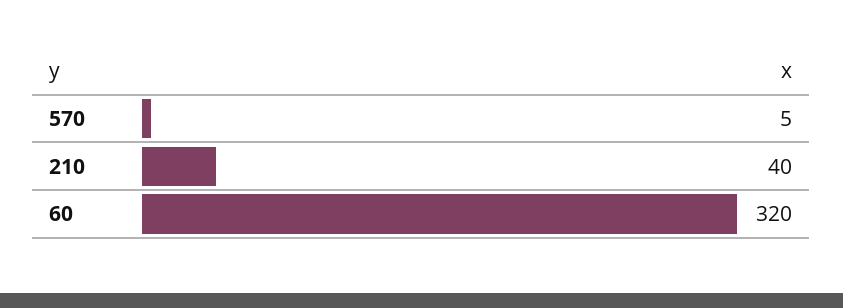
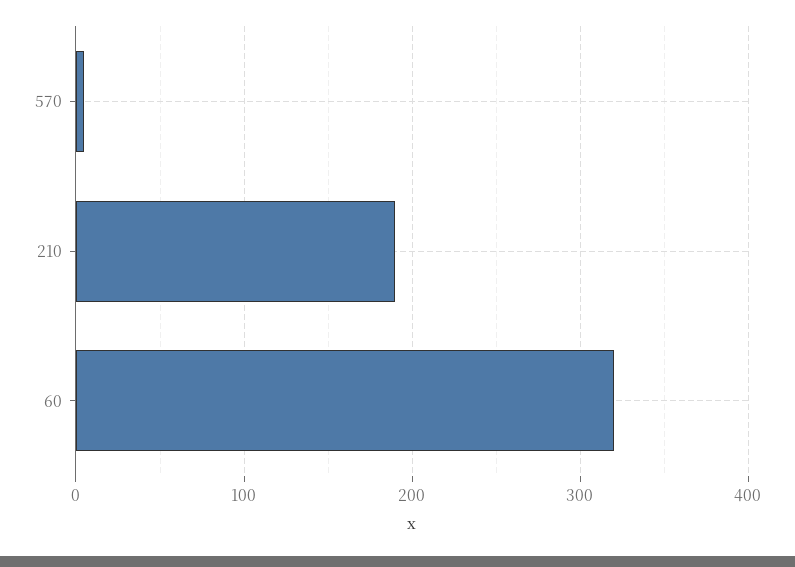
  {
    "570": 5,
-   "210": 40,
+   "210": 190,
    "60": 320
  }

